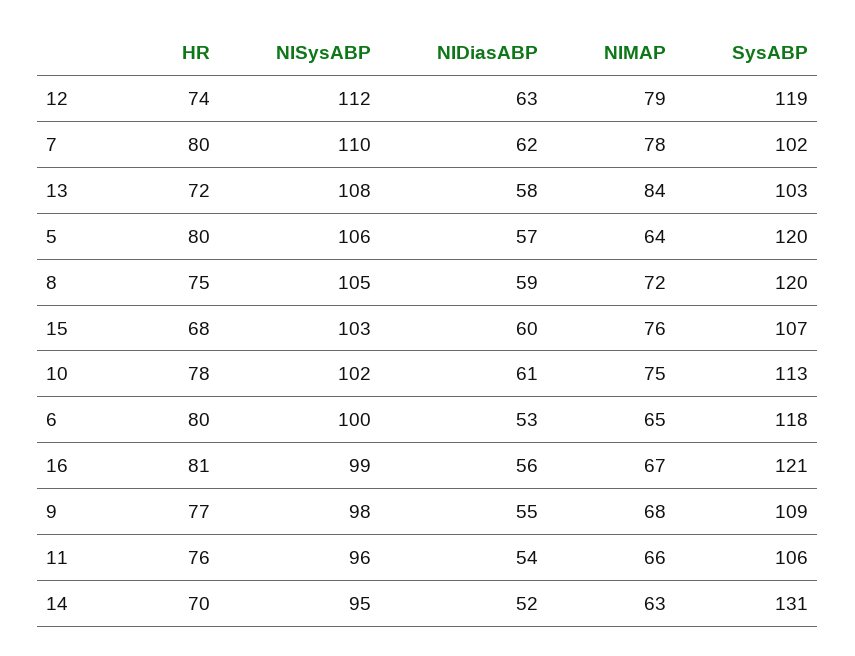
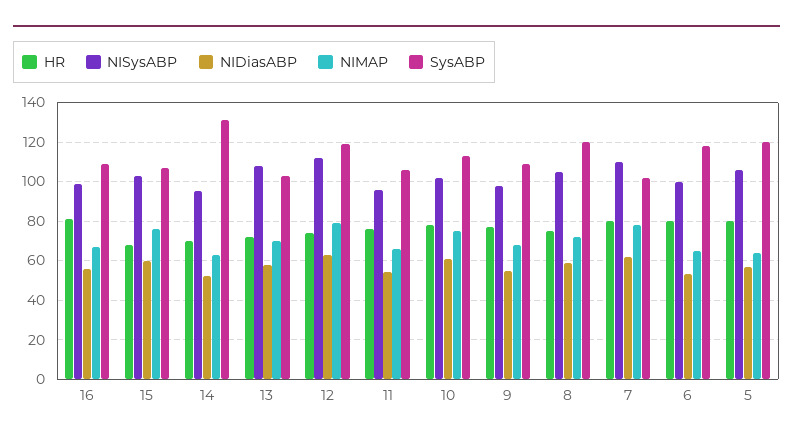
  {
    "HR": {
      "12": 74,
      "7": 80,
      "13": 72,
      "5": 80,
      "8": 75,
      "15": 68,
      "10": 78,
      "6": 80,
      "16": 81,
      "9": 77,
      "11": 76,
      "14": 70
    },
    "NISysABP": {
      "12": 112,
      "7": 110,
      "13": 108,
      "5": 106,
      "8": 105,
      "15": 103,
      "10": 102,
      "6": 100,
      "16": 99,
      "9": 98,
      "11": 96,
      "14": 95
    },
    "NIDiasABP": {
      "12": 63,
      "7": 62,
      "13": 58,
      "5": 57,
      "8": 59,
      "15": 60,
      "10": 61,
      "6": 53,
      "16": 56,
      "9": 55,
      "11": 54,
      "14": 52
    },
    "NIMAP": {
      "12": 79,
      "7": 78,
-     "13": 84,
+     "13": 70,
      "5": 64,
      "8": 72,
      "15": 76,
      "10": 75,
      "6": 65,
      "16": 67,
      "9": 68,
      "11": 66,
      "14": 63
    },
    "SysABP": {
      "12": 119,
      "7": 102,
      "13": 103,
      "5": 120,
      "8": 120,
      "15": 107,
      "10": 113,
      "6": 118,
-     "16": 121,
+     "16": 110,
      "9": 109,
      "11": 106,
      "14": 131
    }
  }

